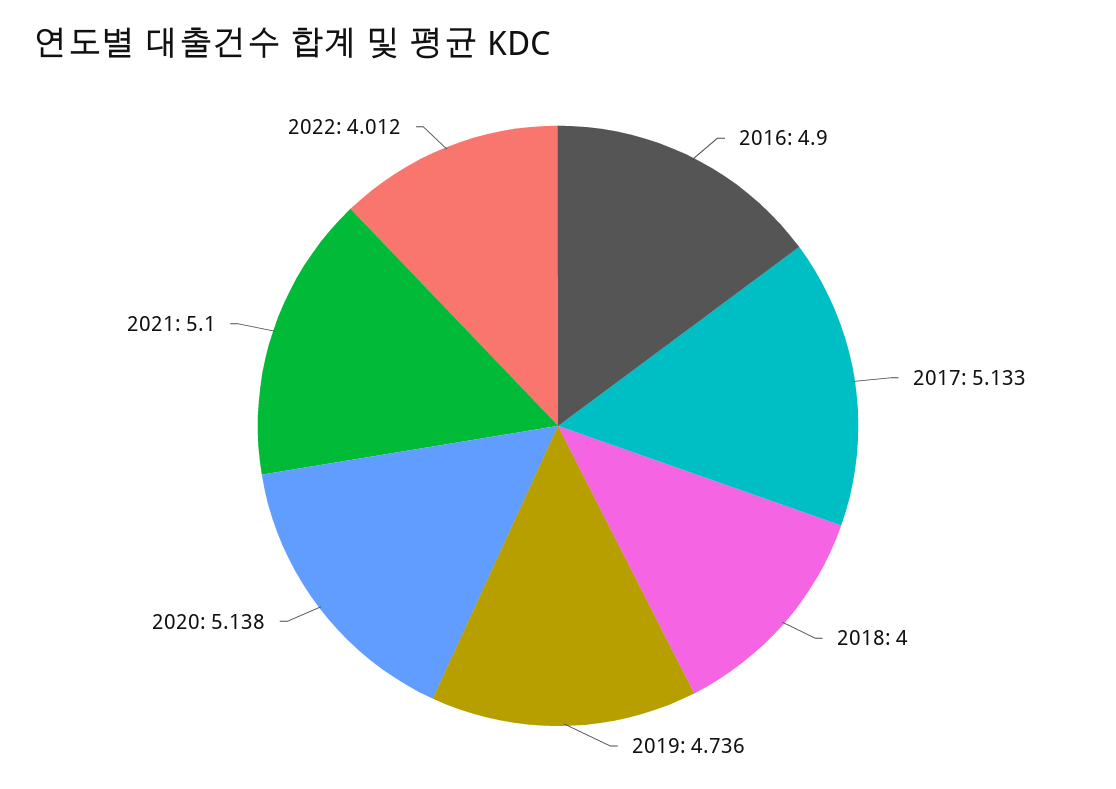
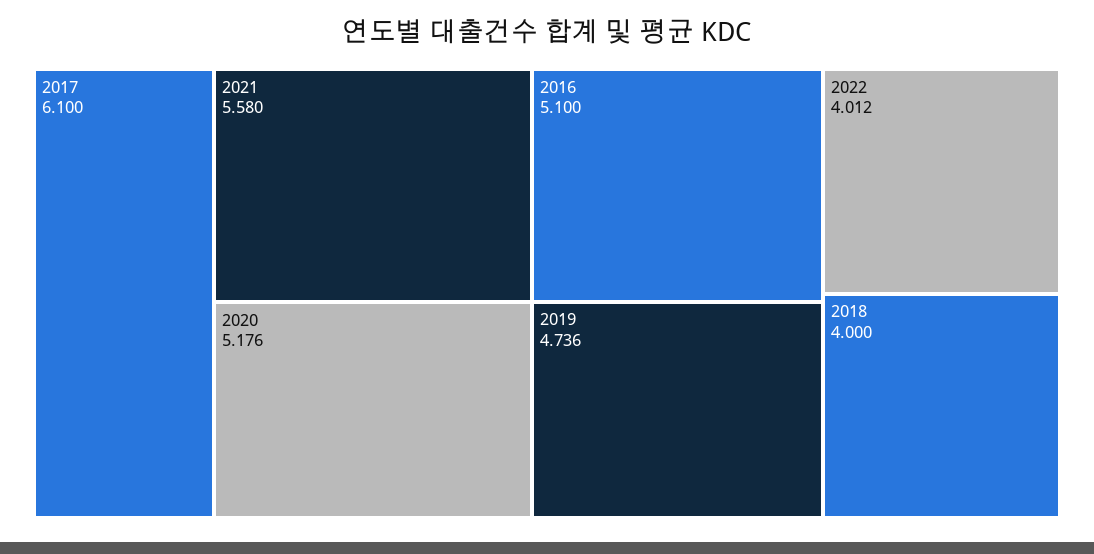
  {
-   "2016": 4.9,
+   "2016": 5.1,
-   "2017": 5.133,
+   "2017": 6.1,
    "2018": 4,
    "2019": 4.736,
-   "2020": 5.138,
+   "2020": 5.176,
-   "2021": 5.1,
+   "2021": 5.58,
    "2022": 4.012
  }

